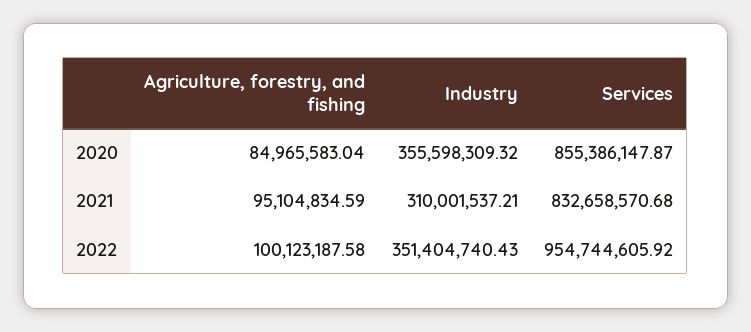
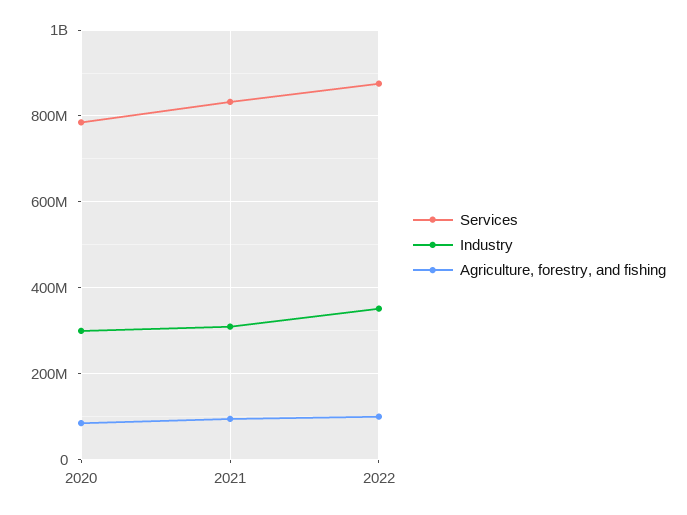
  {
    "Agriculture, forestry, and fishing": {
      "2020": 84965583.04,
      "2021": 95104834.59,
      "2022": 100123187.58
    },
    "Industry": {
-     "2020": 355598309.32,
+     "2020": 300000000,
      "2021": 310001537.21,
      "2022": 351404740.43
    },
    "Services": {
-     "2020": 855386147.87,
+     "2020": 780000000,
      "2021": 832658570.68,
-     "2022": 954744605.92
+     "2022": 880000000
    }
  }

